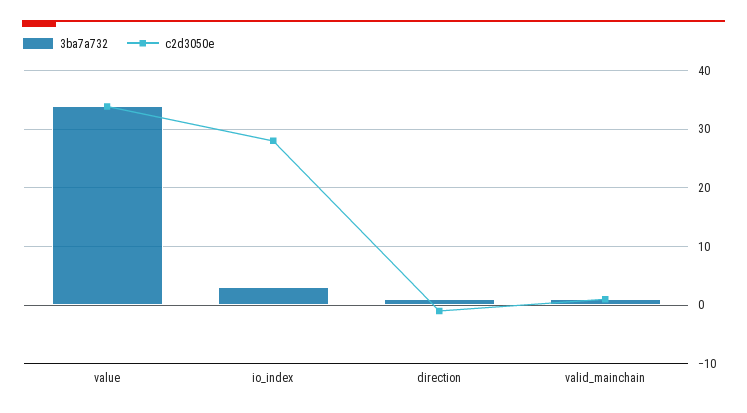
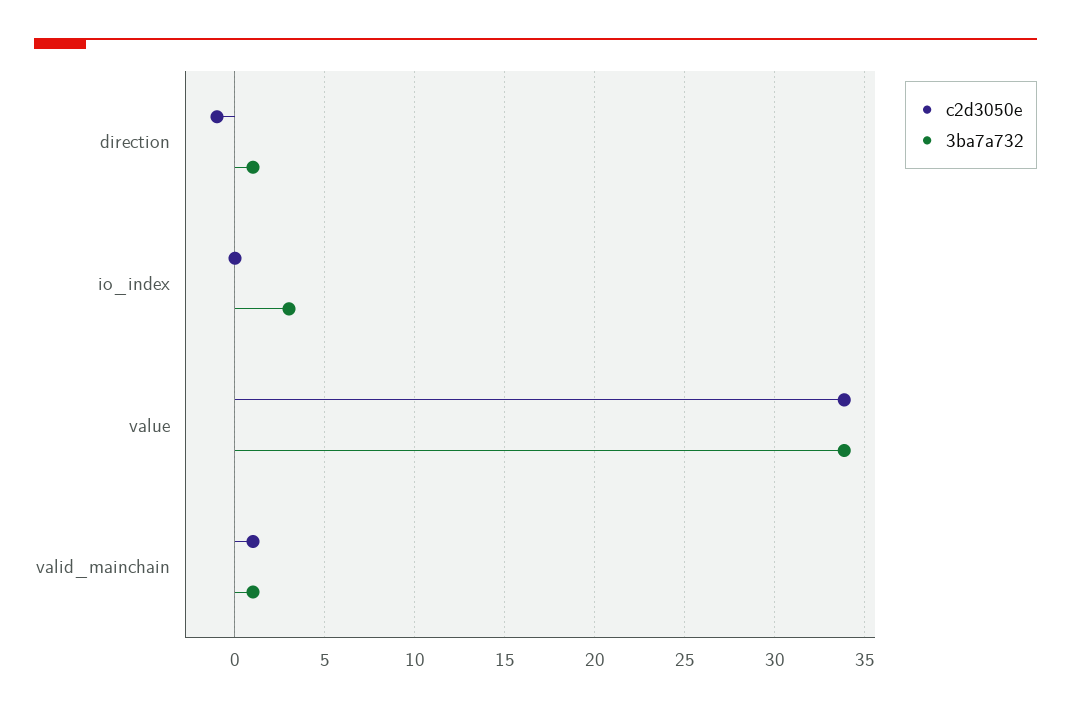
  {
    "3ba7a732": {
      "value": 34,
      "io_index": 3,
      "direction": 1,
      "valid_mainchain": 1
    },
    "c2d3050e": {
      "value": 34,
-     "io_index": 28,
+     "io_index": 0,
      "direction": -1,
      "valid_mainchain": 1
    }
  }

